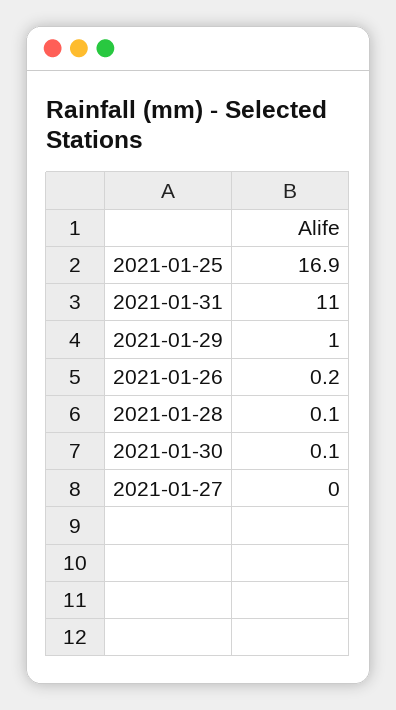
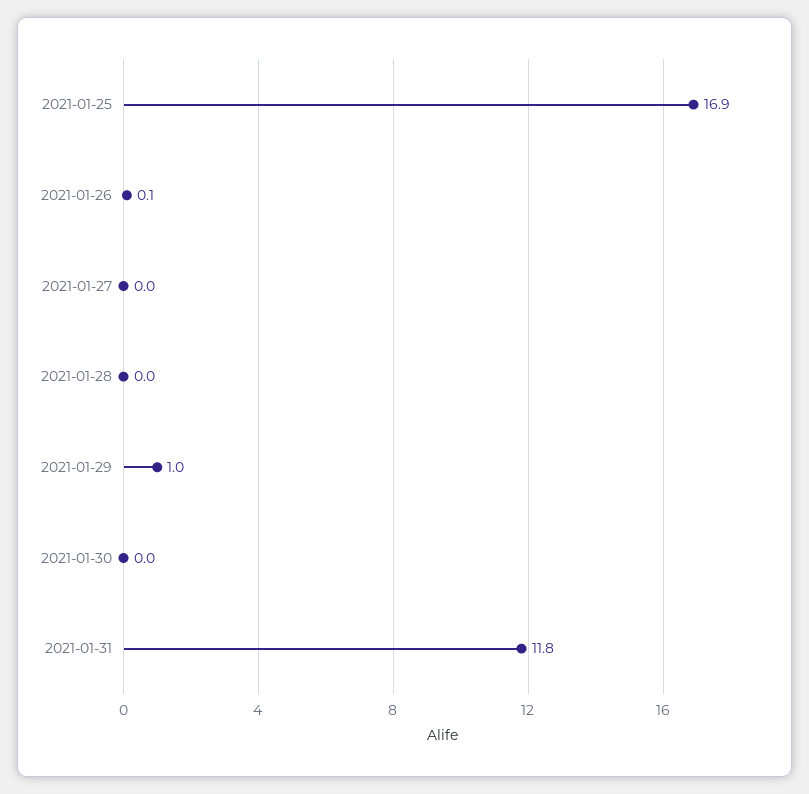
  {
    "2021-01-25": 16.9,
-   "2021-01-31": 11,
+   "2021-01-31": 11.8,
    "2021-01-29": 1,
-   "2021-01-26": 0.2,
+   "2021-01-26": 0.1,
-   "2021-01-28": 0.1,
+   "2021-01-28": 0,
-   "2021-01-30": 0.1,
+   "2021-01-30": 0,
    "2021-01-27": 0
  }

